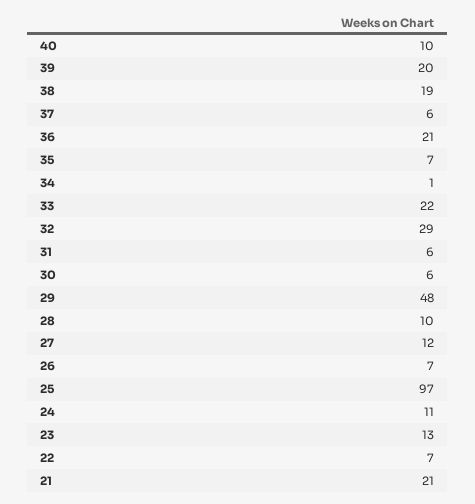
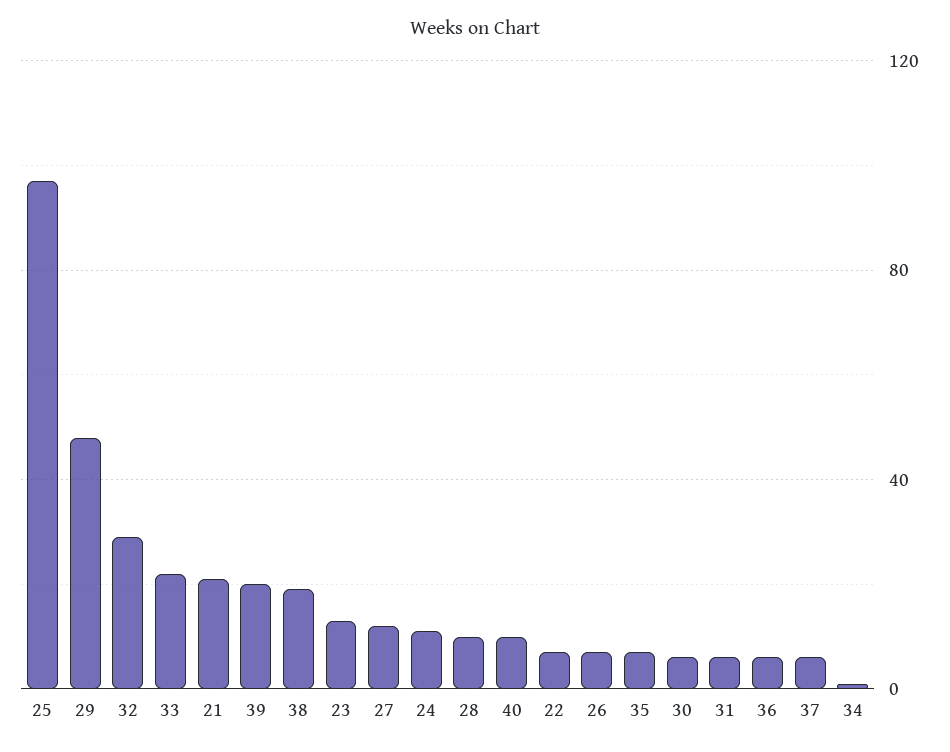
  {
    "40": 10,
    "39": 20,
    "38": 19,
    "37": 6,
-   "36": 21,
+   "36": 5,
    "35": 7,
    "34": 1,
    "33": 22,
    "32": 29,
    "31": 6,
    "30": 6,
    "29": 48,
    "28": 10,
    "27": 12,
    "26": 7,
    "25": 97,
    "24": 11,
    "23": 13,
    "22": 7,
    "21": 21
  }

